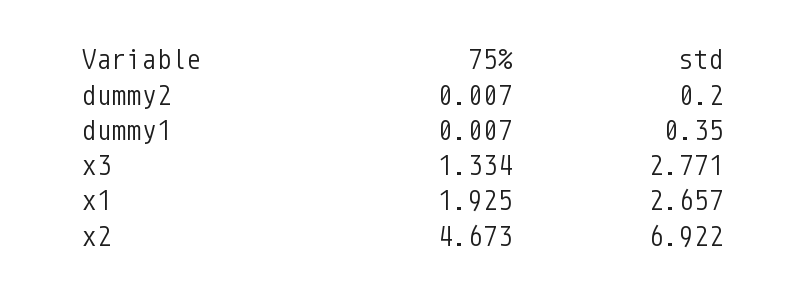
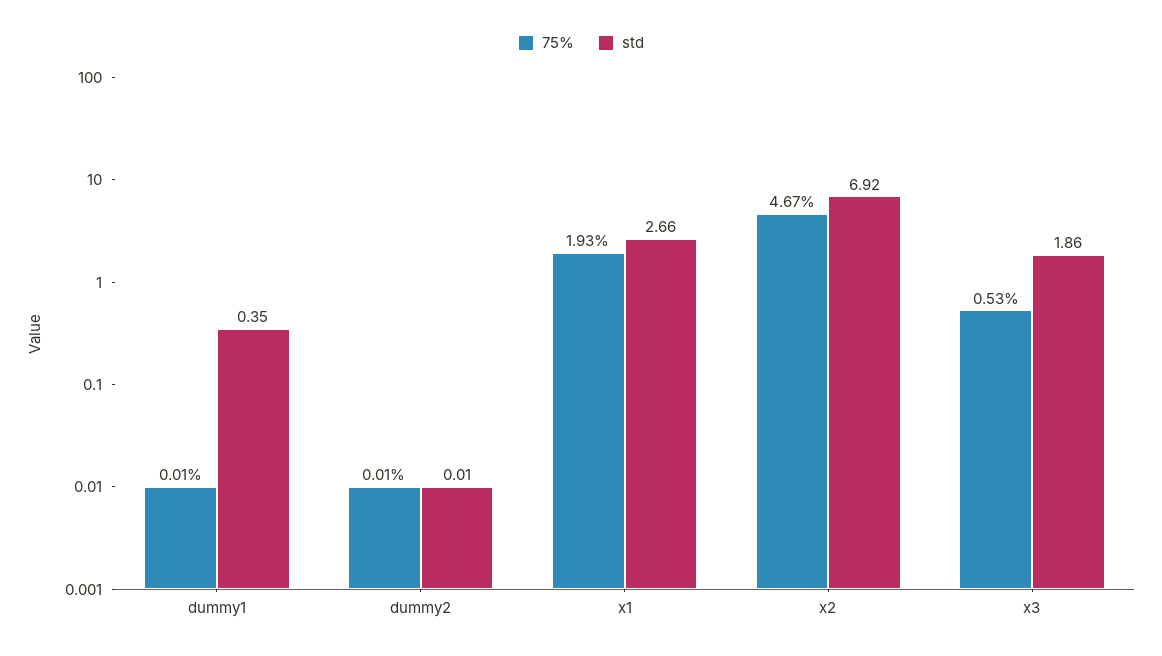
  {
    "75%": {
      "dummy2": 0.007,
      "dummy1": 0.007,
-     "x3": 1.334,
+     "x3": 0.53,
      "x1": 1.925,
      "x2": 4.673
    },
    "std": {
-     "dummy2": 0.2,
+     "dummy2": 0.01,
      "dummy1": 0.35,
-     "x3": 2.771,
+     "x3": 1.86,
      "x1": 2.657,
      "x2": 6.922
    }
  }

